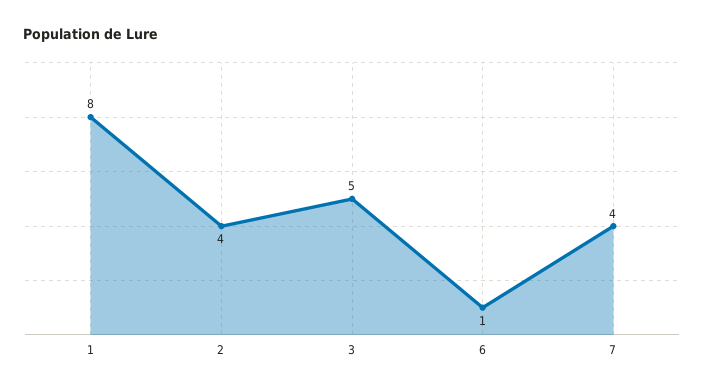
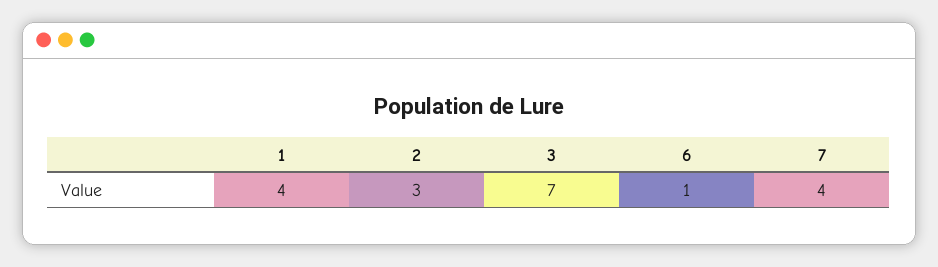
  {
-   "1": 8,
+   "1": 4,
-   "2": 4,
+   "2": 3,
-   "3": 5,
+   "3": 7,
    "6": 1,
    "7": 4
  }

